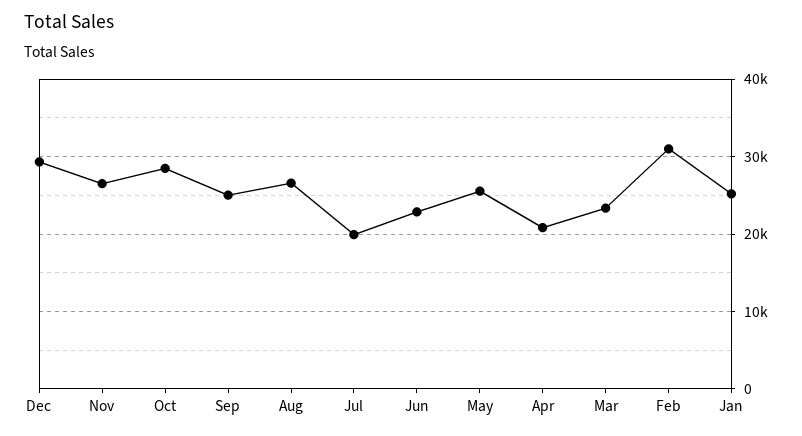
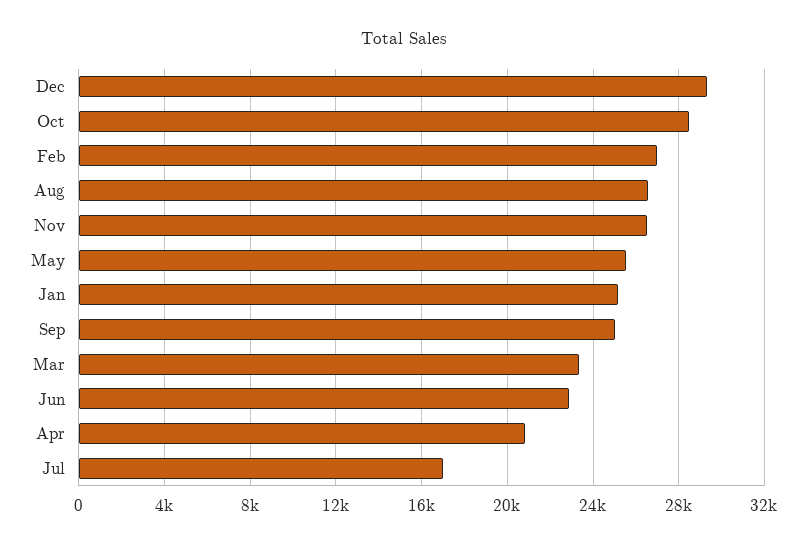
  {
    "Dec": 29500,
    "Nov": 26500,
    "Oct": 28500,
    "Sep": 25000,
    "Aug": 26500,
-   "Jul": 20000,
+   "Jul": 17000,
    "Jun": 23000,
    "May": 25500,
    "Apr": 21000,
    "Mar": 23500,
-   "Feb": 31000,
+   "Feb": 27000,
    "Jan": 25000
  }

